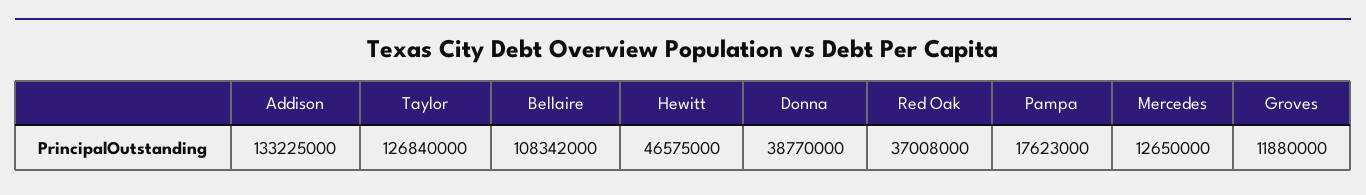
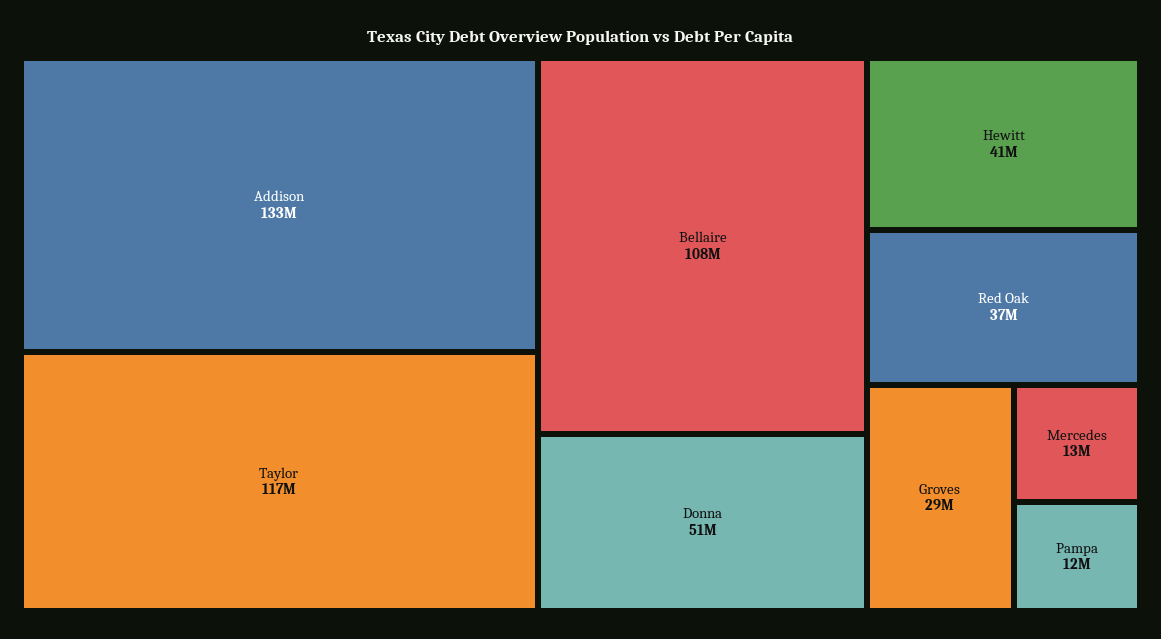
  {
    "Addison": 133225000,
-   "Taylor": 126840000,
+   "Taylor": 117000000,
    "Bellaire": 108342000,
-   "Hewitt": 46575000,
+   "Hewitt": 41000000,
-   "Donna": 38770000,
+   "Donna": 51000000,
    "Red Oak": 37008000,
-   "Pampa": 17623000,
+   "Pampa": 12000000,
    "Mercedes": 12650000,
-   "Groves": 11880000
+   "Groves": 29000000
  }

